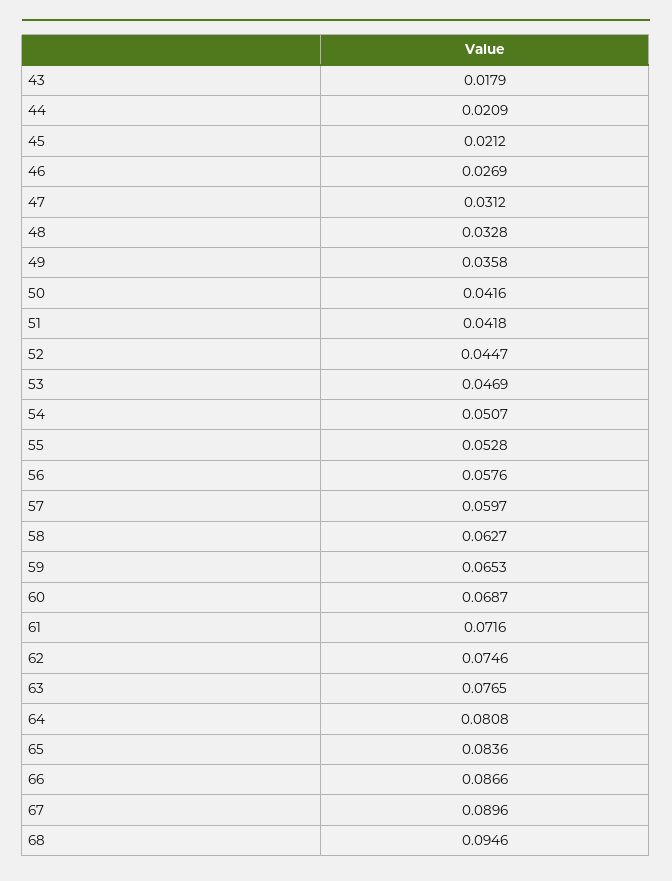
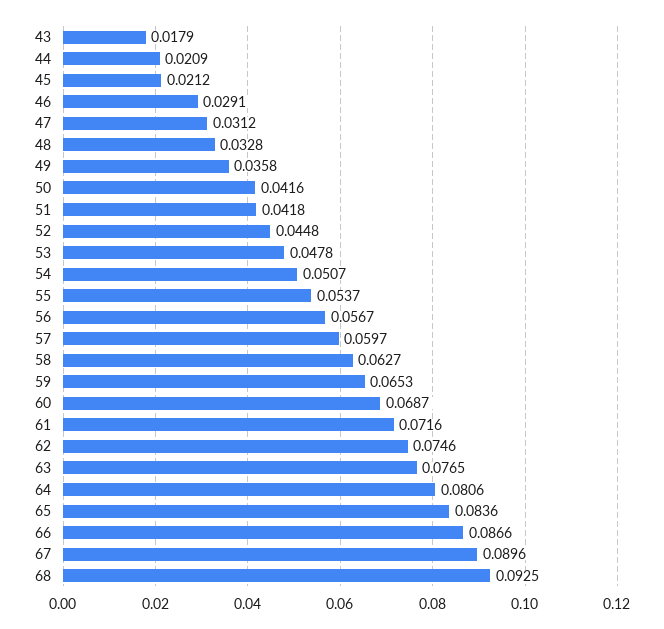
  {
    "43": 0.0179,
    "44": 0.0209,
    "45": 0.0212,
-   "46": 0.0269,
+   "46": 0.0291,
    "47": 0.0312,
    "48": 0.0328,
    "49": 0.0358,
    "50": 0.0416,
    "51": 0.0418,
-   "52": 0.0447,
+   "52": 0.0448,
-   "53": 0.0469,
+   "53": 0.0478,
    "54": 0.0507,
-   "55": 0.0528,
+   "55": 0.0537,
-   "56": 0.0576,
+   "56": 0.0567,
    "57": 0.0597,
    "58": 0.0627,
    "59": 0.0653,
    "60": 0.0687,
    "61": 0.0716,
    "62": 0.0746,
    "63": 0.0765,
-   "64": 0.0808,
+   "64": 0.0806,
    "65": 0.0836,
    "66": 0.0866,
    "67": 0.0896,
-   "68": 0.0946
+   "68": 0.0925
  }

